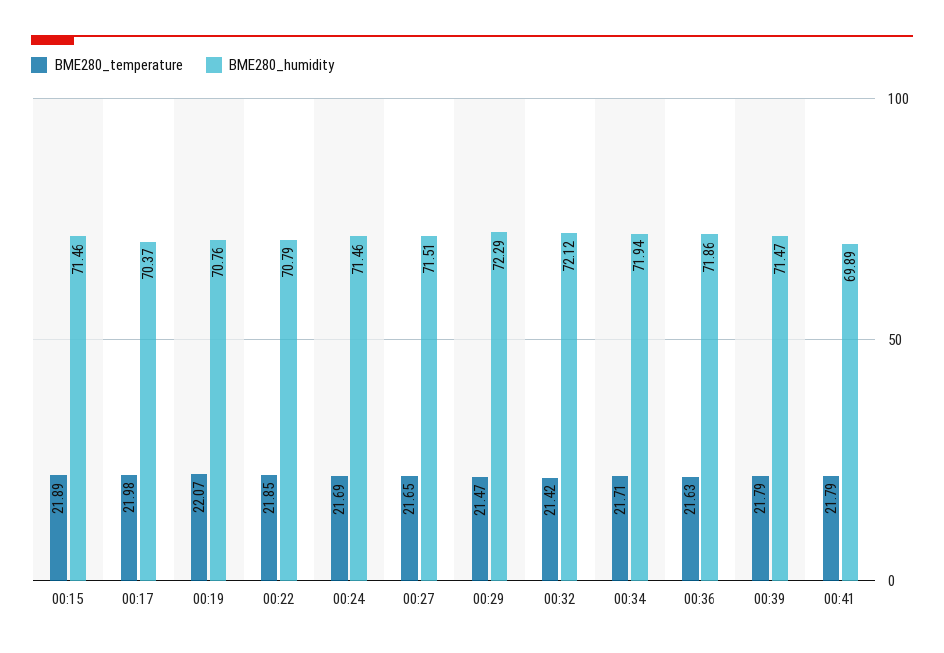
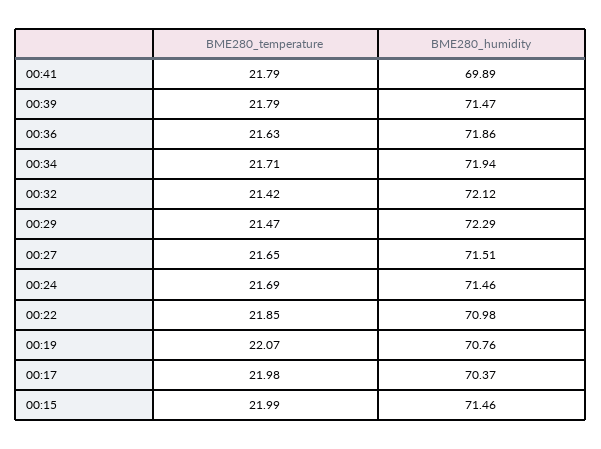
  {
    "BME280_temperature": {
-     "00:15": 21.89,
+     "00:15": 21.99,
      "00:17": 21.98,
      "00:19": 22.07,
      "00:22": 21.85,
      "00:24": 21.69,
      "00:27": 21.65,
      "00:29": 21.47,
      "00:32": 21.42,
      "00:34": 21.71,
      "00:36": 21.63,
      "00:39": 21.79,
      "00:41": 21.79
    },
    "BME280_humidity": {
      "00:15": 71.46,
      "00:17": 70.37,
      "00:19": 70.76,
-     "00:22": 70.79,
+     "00:22": 70.98,
      "00:24": 71.46,
      "00:27": 71.51,
      "00:29": 72.29,
      "00:32": 72.12,
      "00:34": 71.94,
      "00:36": 71.86,
      "00:39": 71.47,
      "00:41": 69.89
    }
  }

